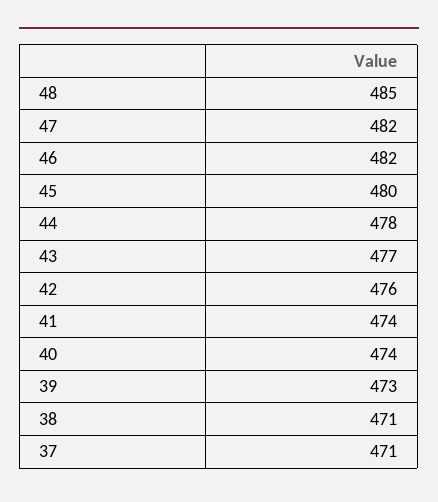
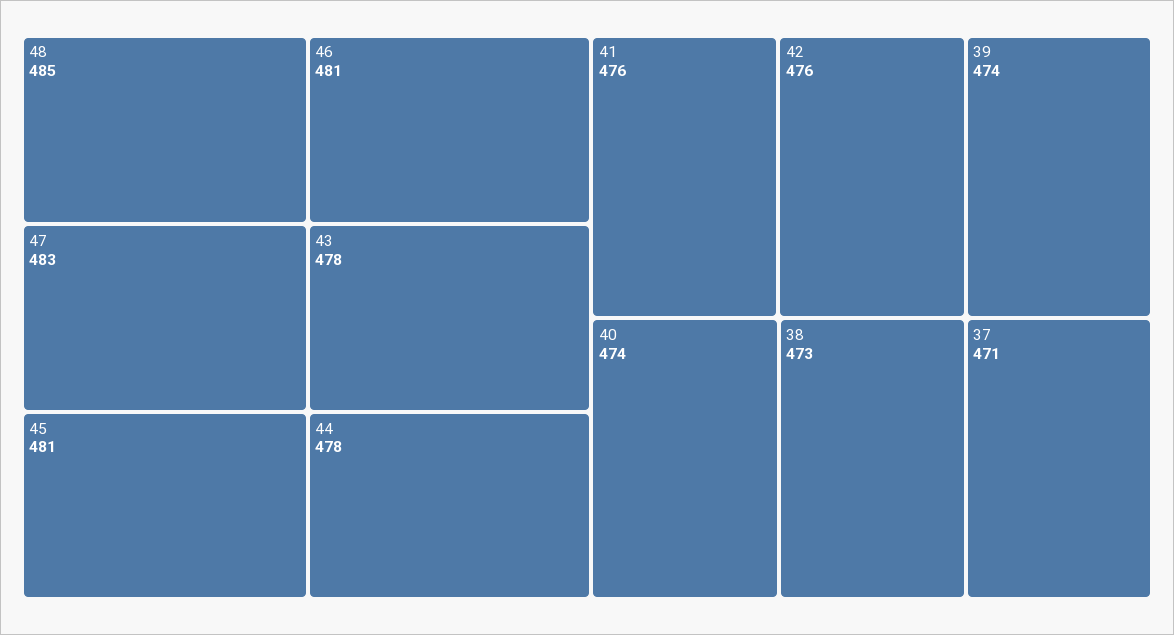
  {
    "48": 485,
-   "47": 482,
+   "47": 483,
-   "46": 482,
+   "46": 481,
-   "45": 480,
+   "45": 481,
    "44": 478,
-   "43": 477,
+   "43": 478,
    "42": 476,
-   "41": 474,
+   "41": 476,
    "40": 474,
-   "39": 473,
+   "39": 474,
-   "38": 471,
+   "38": 473,
    "37": 471
  }

